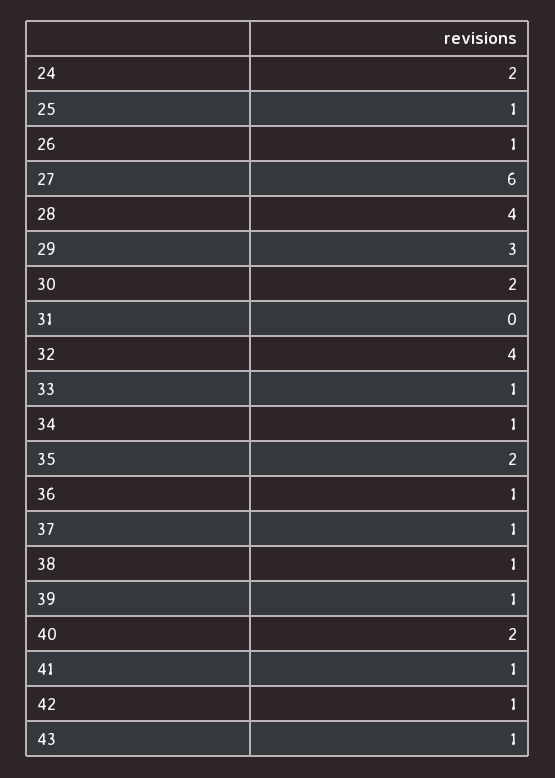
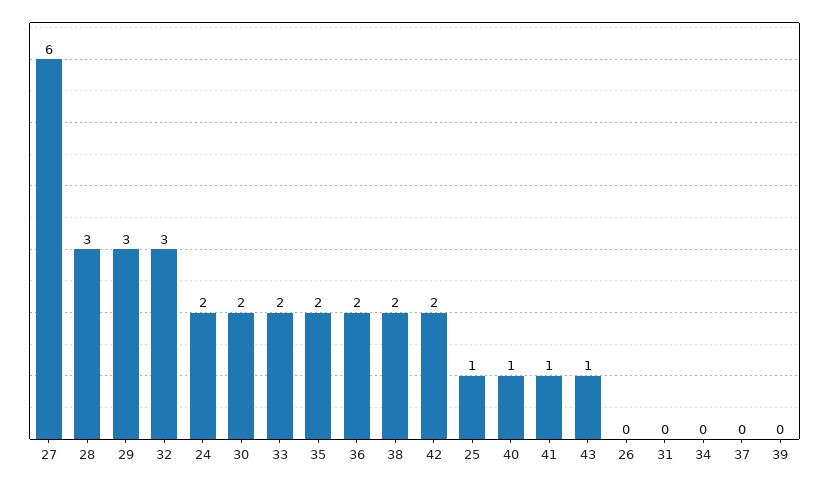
  {
    "24": 2,
    "25": 1,
-   "26": 1,
+   "26": 0,
    "27": 6,
-   "28": 4,
+   "28": 3,
    "29": 3,
    "30": 2,
    "31": 0,
-   "32": 4,
+   "32": 3,
-   "33": 1,
+   "33": 2,
-   "34": 1,
+   "34": 0,
    "35": 2,
-   "36": 1,
+   "36": 2,
-   "37": 1,
+   "37": 0,
-   "38": 1,
+   "38": 2,
-   "39": 1,
+   "39": 0,
-   "40": 2,
+   "40": 1,
    "41": 1,
-   "42": 1,
+   "42": 2,
    "43": 1
  }

